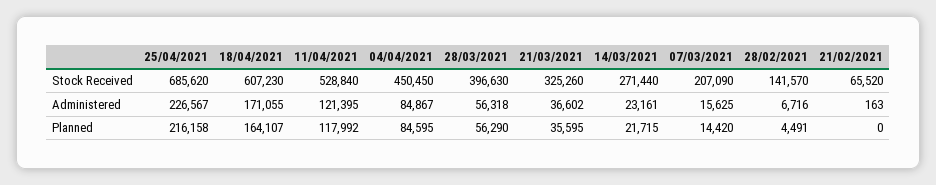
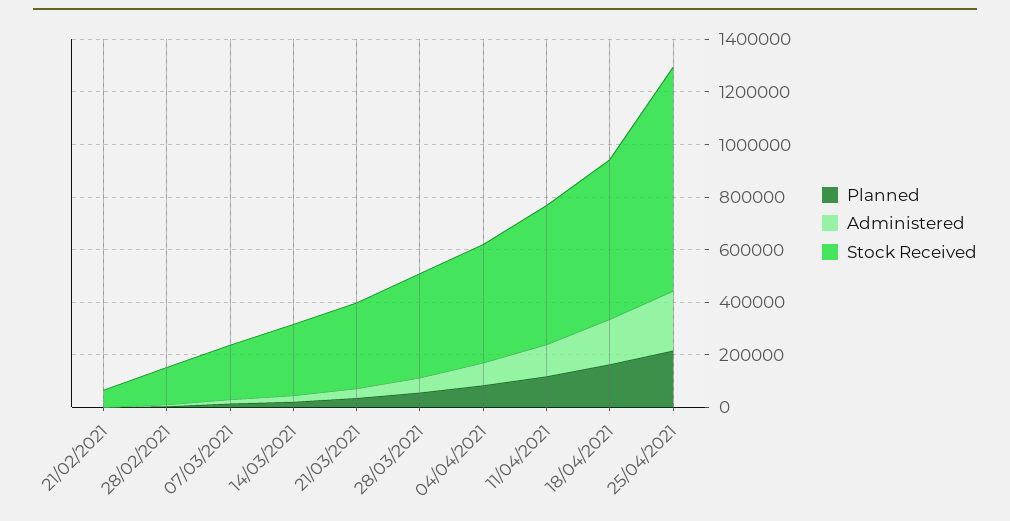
  {
    "Stock Received": {
-     "25/04/2021": 685620,
+     "25/04/2021": 850000,
      "18/04/2021": 607230,
      "11/04/2021": 528840,
      "04/04/2021": 450450,
      "28/03/2021": 396630,
      "21/03/2021": 325260,
      "14/03/2021": 271440,
      "07/03/2021": 207090,
      "28/02/2021": 141570,
      "21/02/2021": 65520
    },
    "Administered": {
      "25/04/2021": 226567,
      "18/04/2021": 171055,
      "11/04/2021": 121395,
      "04/04/2021": 84867,
      "28/03/2021": 56318,
      "21/03/2021": 36602,
      "14/03/2021": 23161,
      "07/03/2021": 15625,
      "28/02/2021": 6716,
      "21/02/2021": 163
    },
    "Planned": {
      "25/04/2021": 216158,
      "18/04/2021": 164107,
      "11/04/2021": 117992,
      "04/04/2021": 84595,
      "28/03/2021": 56290,
      "21/03/2021": 35595,
      "14/03/2021": 21715,
      "07/03/2021": 14420,
      "28/02/2021": 4491,
      "21/02/2021": 0
    }
  }

